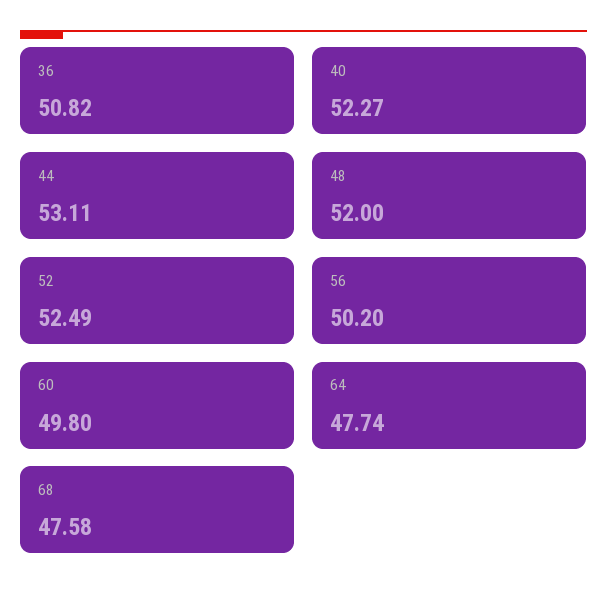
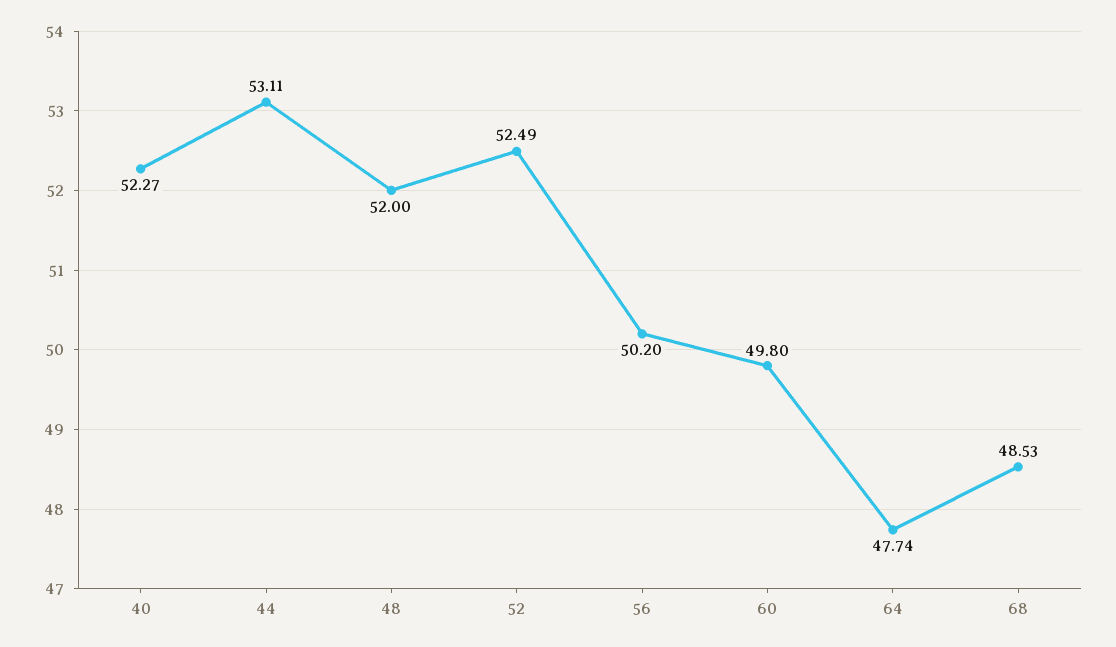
  {
-   "36": 50.82,
    "40": 52.27,
    "44": 53.11,
    "48": 52,
    "52": 52.49,
    "56": 50.2,
    "60": 49.8,
    "64": 47.74,
-   "68": 47.58
+   "68": 48.53
  }

